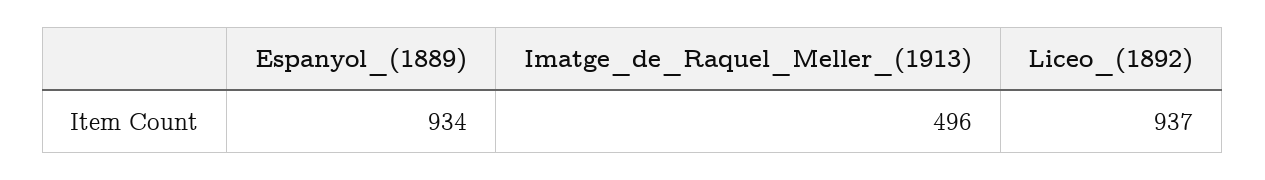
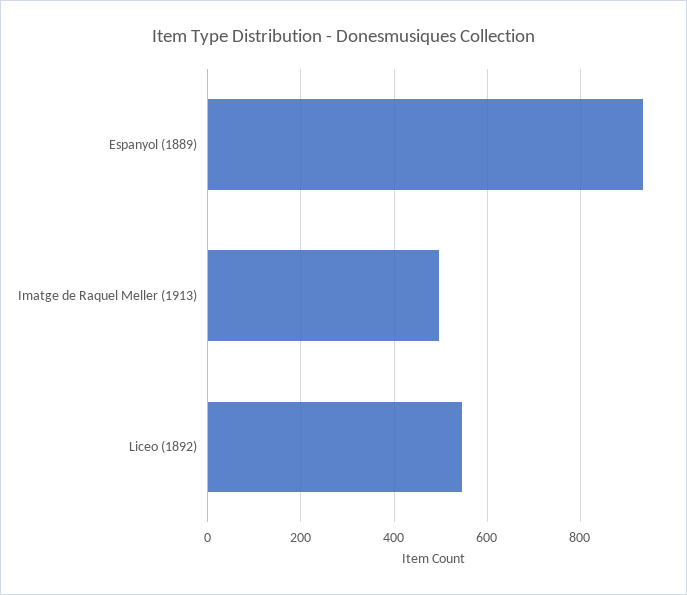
  {
    "Espanyol_(1889)": 934,
    "Imatge_de_Raquel_Meller_(1913)": 496,
-   "Liceo_(1892)": 937
+   "Liceo_(1892)": 540
  }

